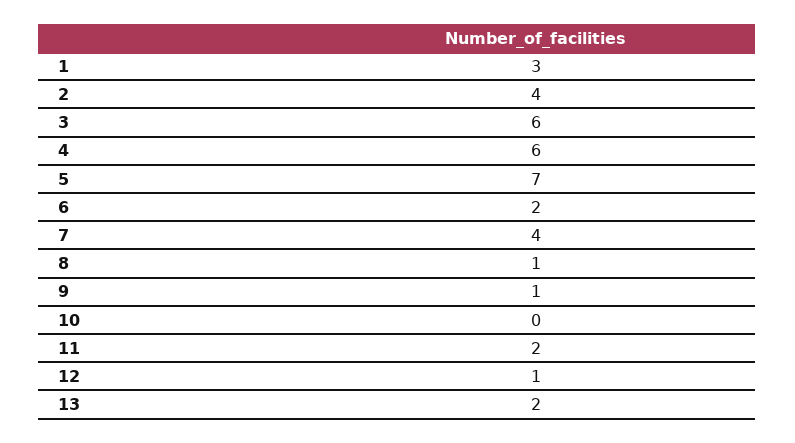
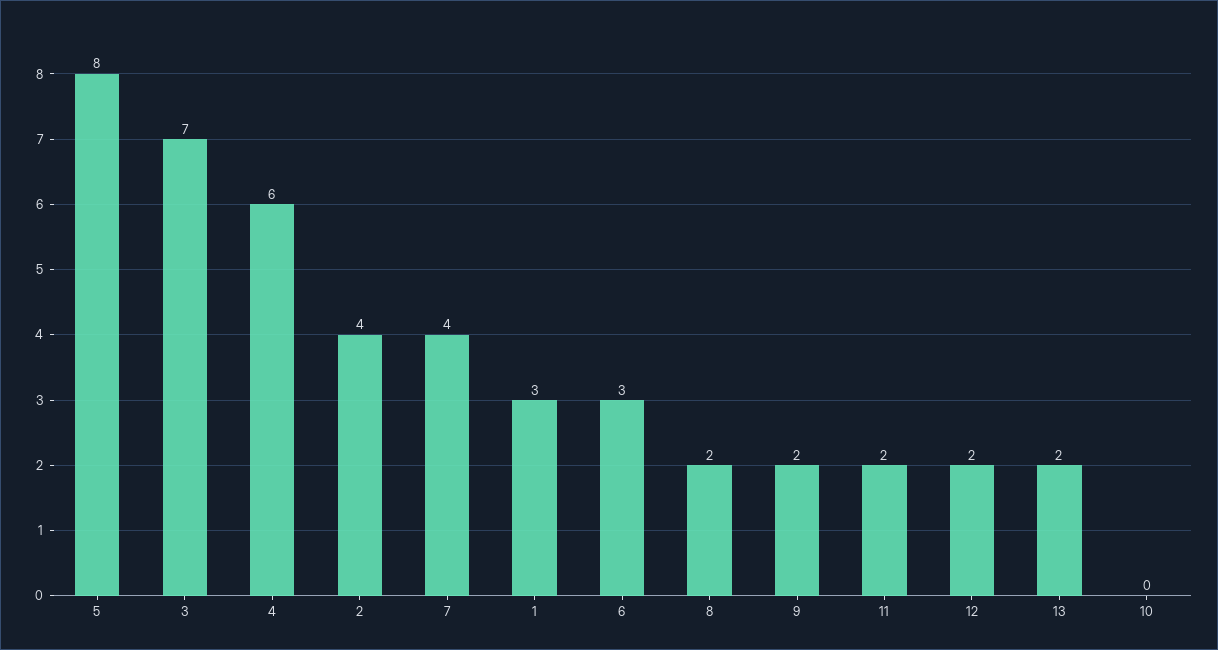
  {
    "1": 3,
    "2": 4,
-   "3": 6,
+   "3": 7,
    "4": 6,
-   "5": 7,
+   "5": 8,
-   "6": 2,
+   "6": 3,
    "7": 4,
-   "8": 1,
+   "8": 2,
-   "9": 1,
+   "9": 2,
    "10": 0,
    "11": 2,
-   "12": 1,
+   "12": 2,
    "13": 2
  }

